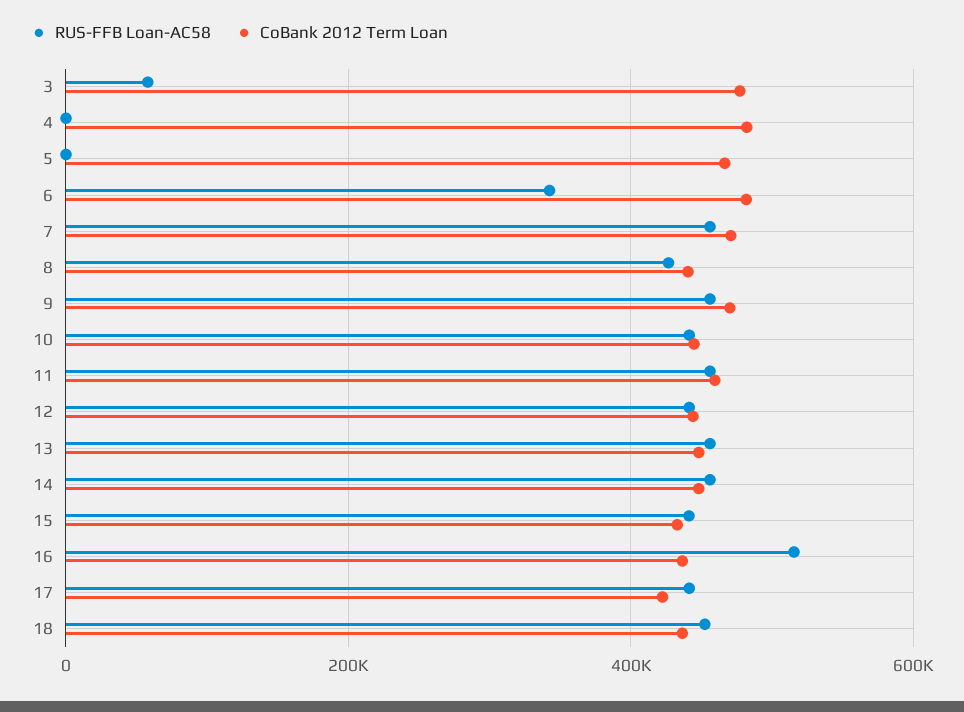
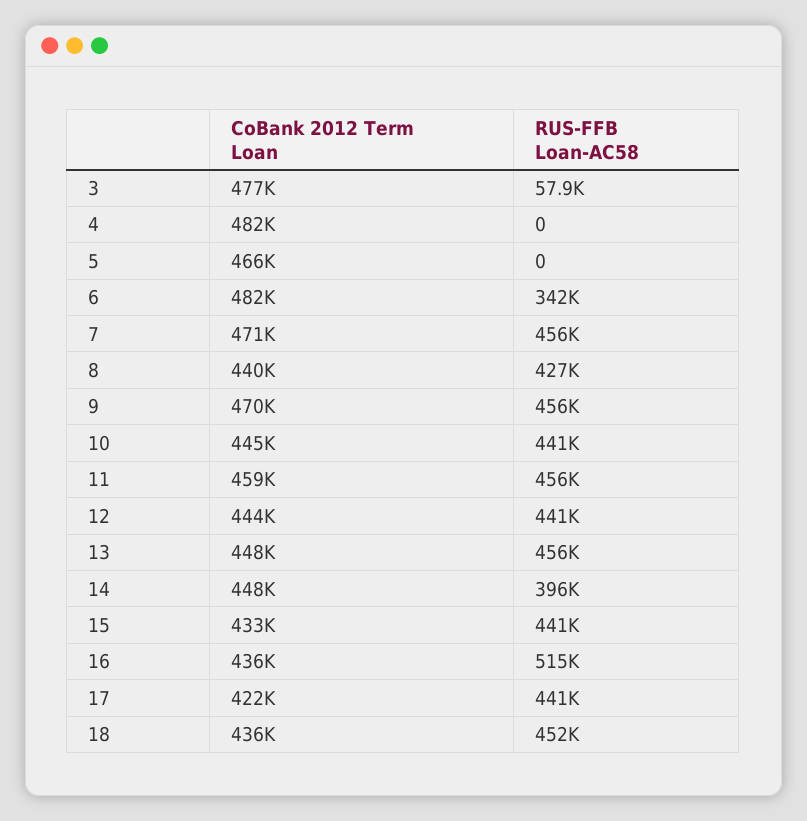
  {
    "RUS-FFB Loan-AC58": {
      "3": 57900,
      "4": 0,
      "5": 0,
      "6": 342000,
      "7": 456000,
      "8": 427000,
      "9": 456000,
      "10": 441000,
      "11": 456000,
      "12": 441000,
      "13": 456000,
-     "14": 460000,
+     "14": 396000,
      "15": 441000,
      "16": 515000,
      "17": 441000,
      "18": 452000
    },
    "CoBank 2012 Term Loan": {
      "3": 477000,
      "4": 482000,
      "5": 466000,
      "6": 482000,
      "7": 471000,
      "8": 440000,
      "9": 470000,
      "10": 445000,
      "11": 459000,
      "12": 444000,
      "13": 448000,
      "14": 448000,
      "15": 433000,
      "16": 436000,
      "17": 422000,
      "18": 436000
    }
  }

